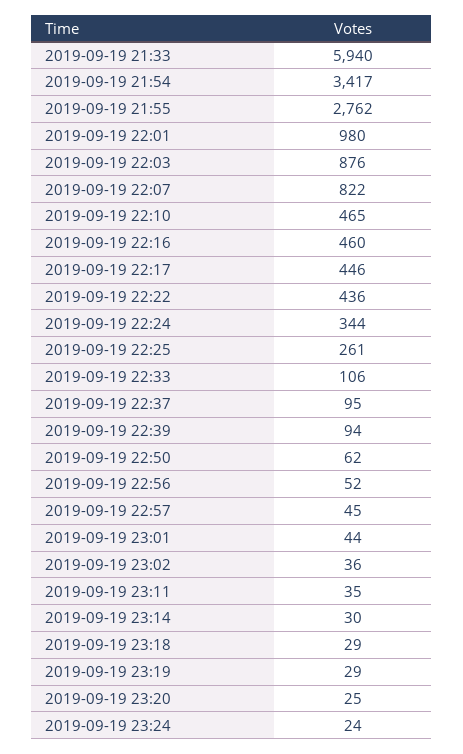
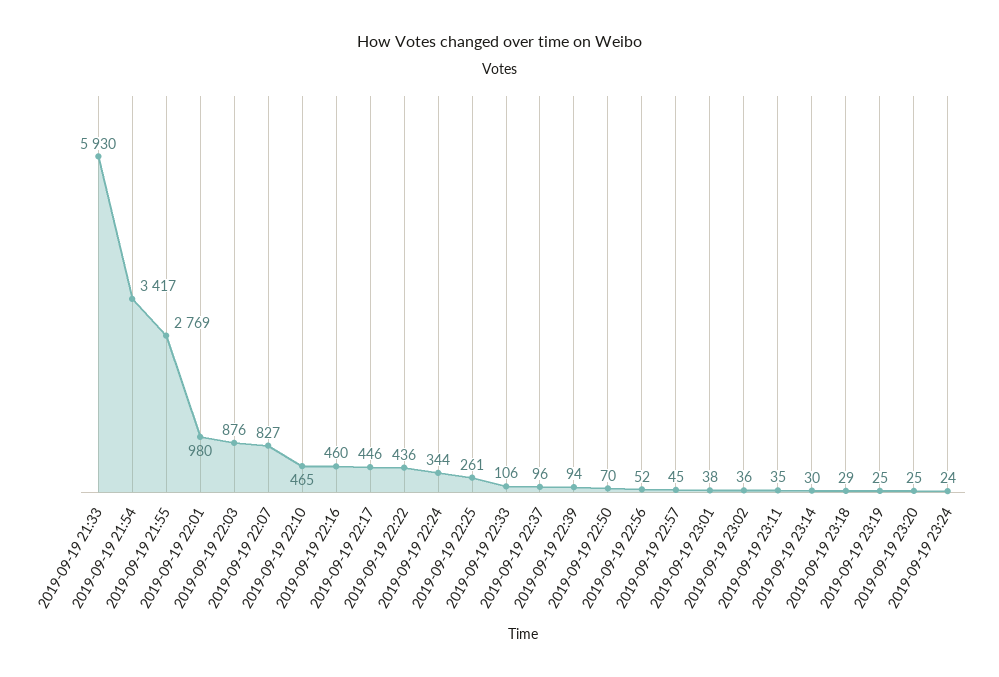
  {
-   "2019-09-19 21:33": 5940,
+   "2019-09-19 21:33": 5930,
    "2019-09-19 21:54": 3417,
-   "2019-09-19 21:55": 2762,
+   "2019-09-19 21:55": 2769,
    "2019-09-19 22:01": 980,
    "2019-09-19 22:03": 876,
-   "2019-09-19 22:07": 822,
+   "2019-09-19 22:07": 827,
    "2019-09-19 22:10": 465,
    "2019-09-19 22:16": 460,
    "2019-09-19 22:17": 446,
    "2019-09-19 22:22": 436,
    "2019-09-19 22:24": 344,
    "2019-09-19 22:25": 261,
    "2019-09-19 22:33": 106,
-   "2019-09-19 22:37": 95,
+   "2019-09-19 22:37": 96,
    "2019-09-19 22:39": 94,
-   "2019-09-19 22:50": 62,
+   "2019-09-19 22:50": 70,
    "2019-09-19 22:56": 52,
    "2019-09-19 22:57": 45,
-   "2019-09-19 23:01": 44,
+   "2019-09-19 23:01": 38,
    "2019-09-19 23:02": 36,
    "2019-09-19 23:11": 35,
    "2019-09-19 23:14": 30,
    "2019-09-19 23:18": 29,
-   "2019-09-19 23:19": 29,
+   "2019-09-19 23:19": 25,
    "2019-09-19 23:20": 25,
    "2019-09-19 23:24": 24
  }

